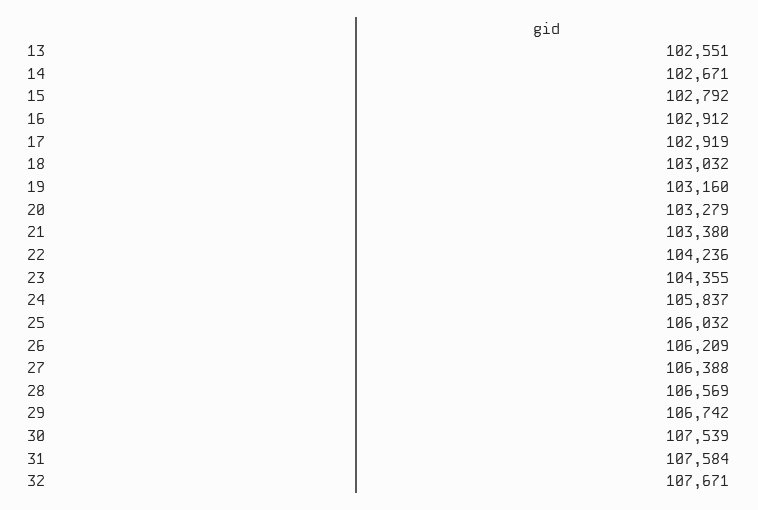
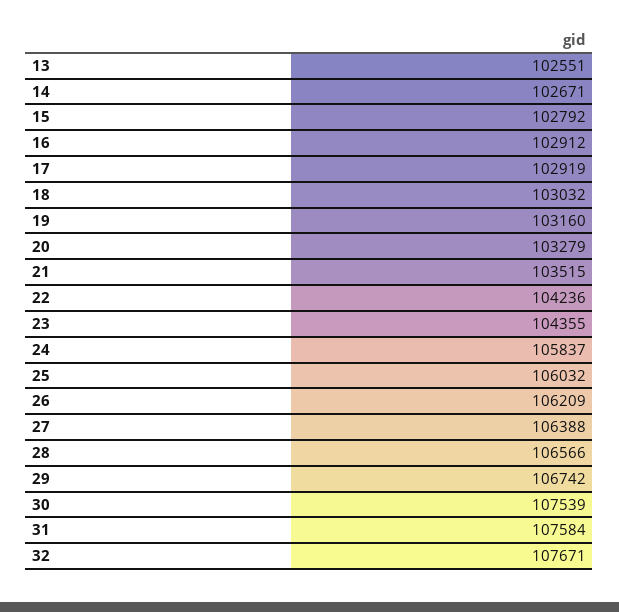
  {
    "13": 102551,
    "14": 102671,
    "15": 102792,
    "16": 102912,
    "17": 102919,
    "18": 103032,
    "19": 103160,
    "20": 103279,
-   "21": 103380,
+   "21": 103515,
    "22": 104236,
    "23": 104355,
    "24": 105837,
    "25": 106032,
    "26": 106209,
    "27": 106388,
-   "28": 106569,
+   "28": 106566,
    "29": 106742,
    "30": 107539,
    "31": 107584,
    "32": 107671
  }

